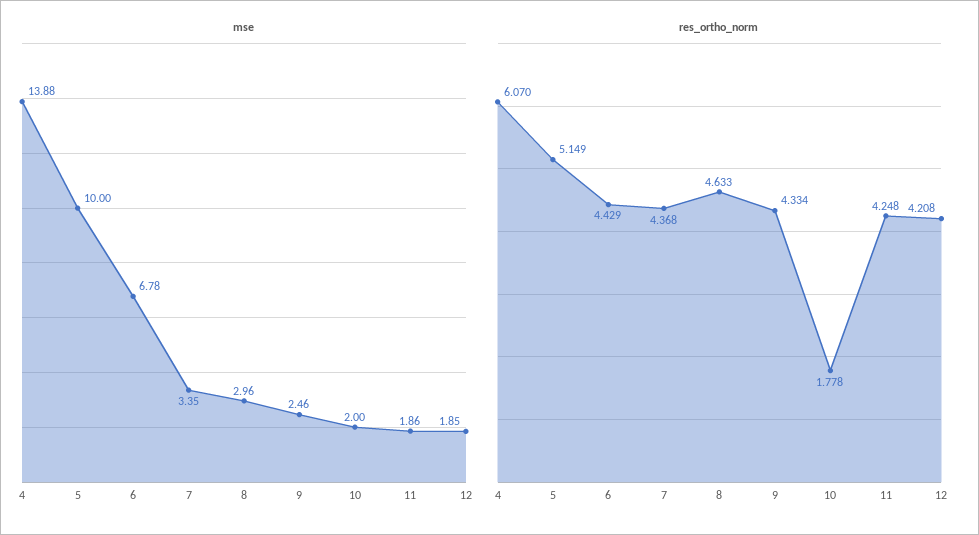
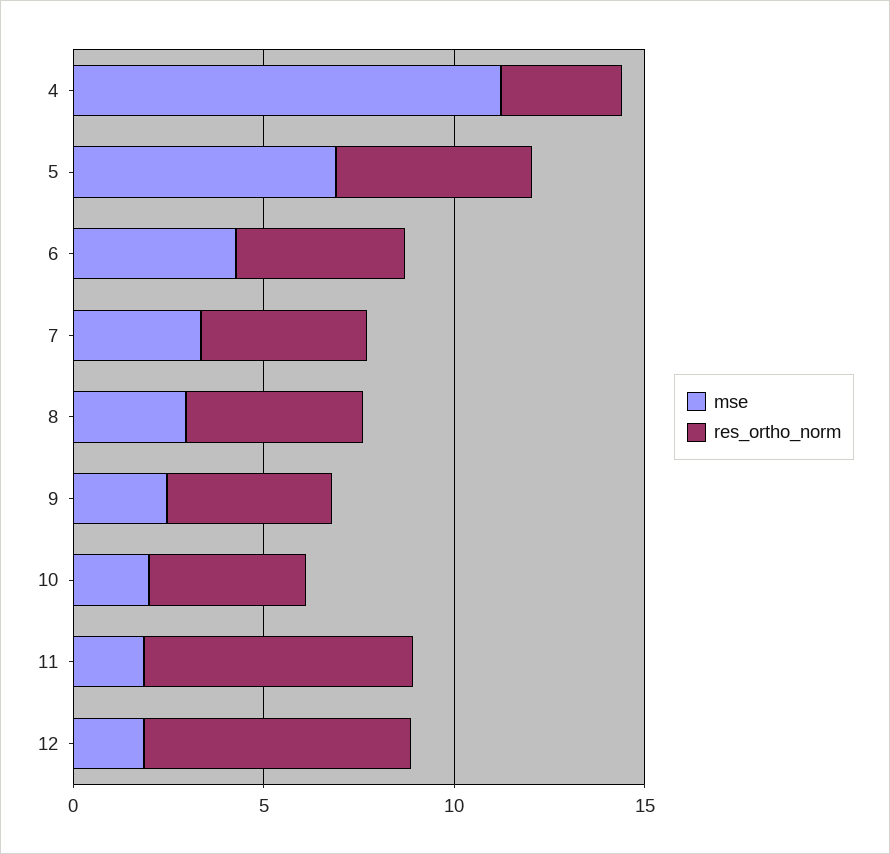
  {
    "mse": {
-     "4": 13.88,
+     "4": 11,
-     "5": 10,
+     "5": 7,
-     "6": 6.78,
+     "6": 4,
      "7": 3.35,
      "8": 2.96,
      "9": 2.46,
      "10": 2,
      "11": 1.86,
      "12": 1.85
    },
    "res_ortho_norm": {
-     "4": 6.07,
+     "4": 3,
      "5": 5.149,
      "6": 4.429,
      "7": 4.368,
      "8": 4.633,
      "9": 4.334,
-     "10": 1.778,
+     "10": 4,
-     "11": 4.248,
+     "11": 7,
-     "12": 4.208
+     "12": 7
    }
  }

